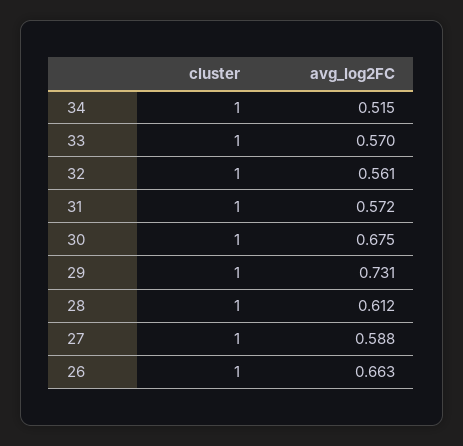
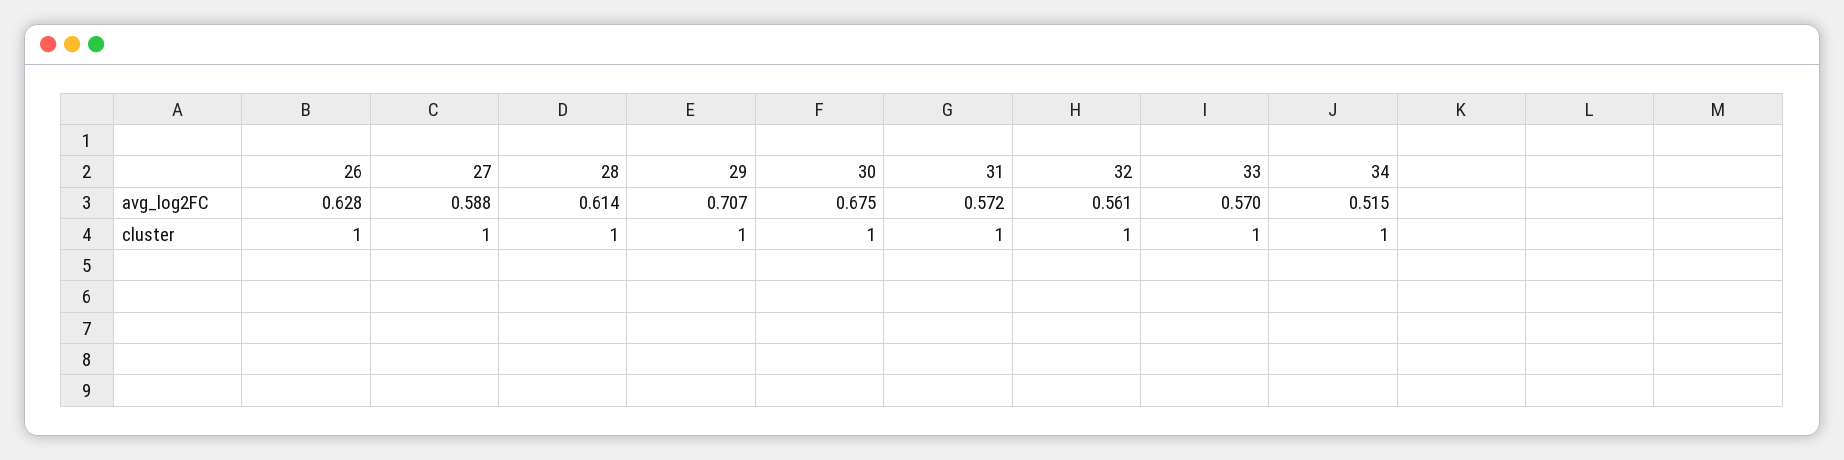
  {
    "cluster": {
      "34": 1,
      "33": 1,
      "32": 1,
      "31": 1,
      "30": 1,
      "29": 1,
      "28": 1,
      "27": 1,
      "26": 1
    },
    "avg_log2FC": {
      "34": 0.515,
      "33": 0.57,
      "32": 0.561,
      "31": 0.572,
      "30": 0.675,
-     "29": 0.731,
+     "29": 0.707,
-     "28": 0.612,
+     "28": 0.614,
      "27": 0.588,
-     "26": 0.663
+     "26": 0.628
    }
  }

